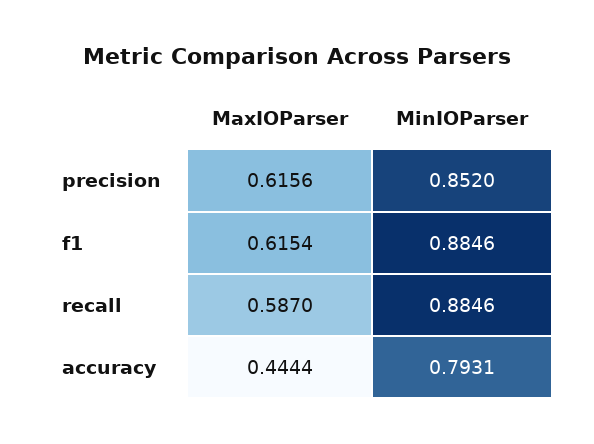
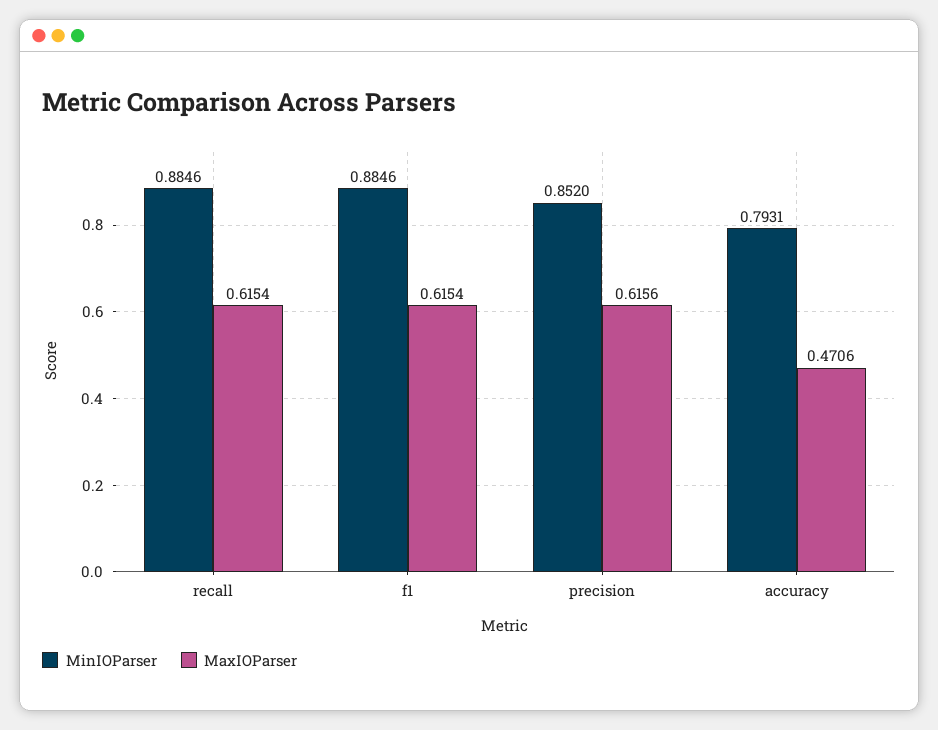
  {
    "MaxIOParser": {
      "precision": 0.6156,
      "f1": 0.6154,
-     "recall": 0.587,
+     "recall": 0.6154,
-     "accuracy": 0.4444
+     "accuracy": 0.4706
    },
    "MinIOParser": {
      "precision": 0.852,
      "f1": 0.8846,
      "recall": 0.8846,
      "accuracy": 0.7931
    }
  }

